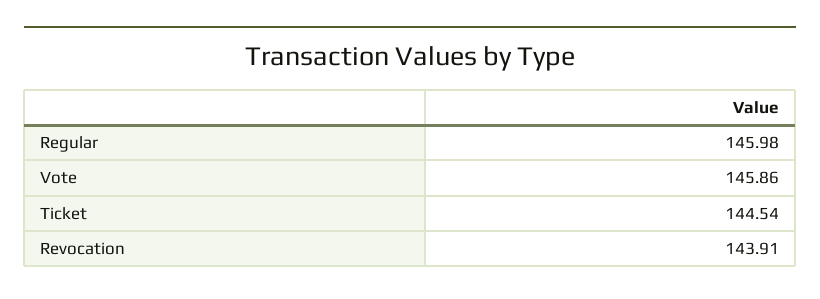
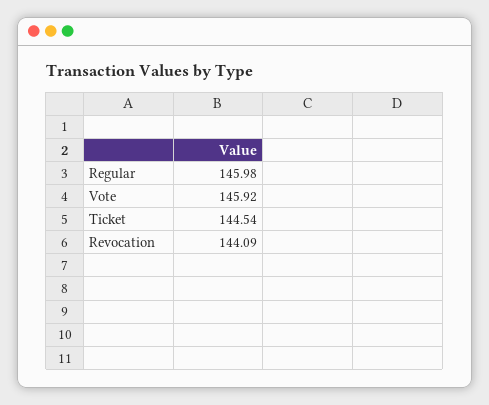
  {
    "Regular": 145.98,
-   "Vote": 145.86,
+   "Vote": 145.92,
    "Ticket": 144.54,
-   "Revocation": 143.91
+   "Revocation": 144.09
  }

